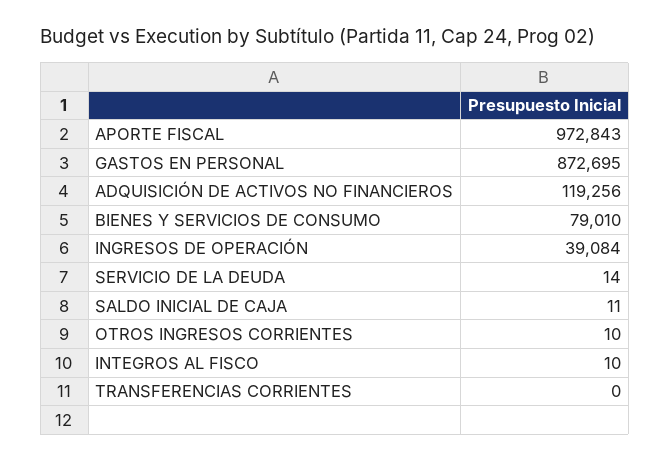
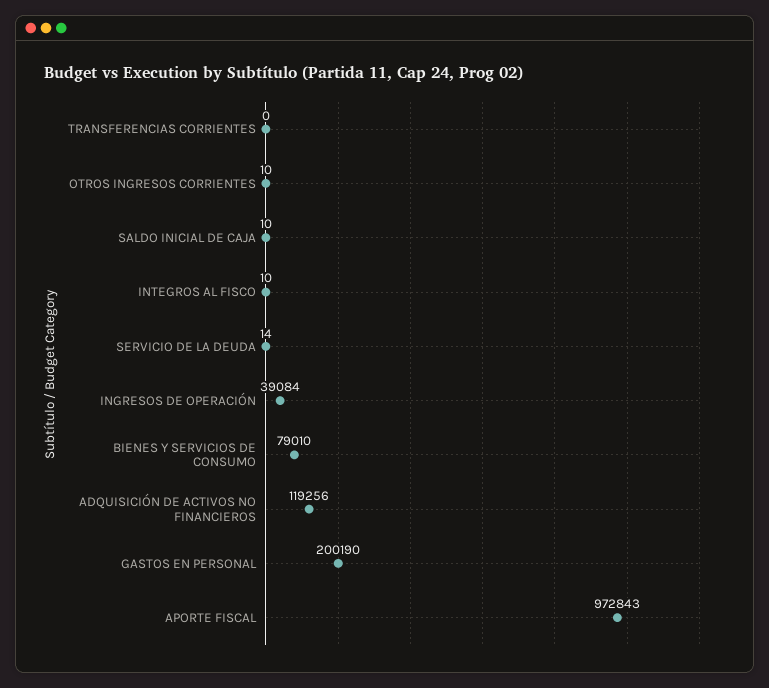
  {
    "APORTE FISCAL": 972843,
-   "GASTOS EN PERSONAL": 872695,
+   "GASTOS EN PERSONAL": 200190,
    "ADQUISICIÓN DE ACTIVOS NO FINANCIEROS": 119256,
    "BIENES Y SERVICIOS DE CONSUMO": 79010,
    "INGRESOS DE OPERACIÓN": 39084,
    "SERVICIO DE LA DEUDA": 14,
-   "SALDO INICIAL DE CAJA": 11,
+   "SALDO INICIAL DE CAJA": 10,
    "OTROS INGRESOS CORRIENTES": 10,
    "INTEGROS AL FISCO": 10,
    "TRANSFERENCIAS CORRIENTES": 0
  }

